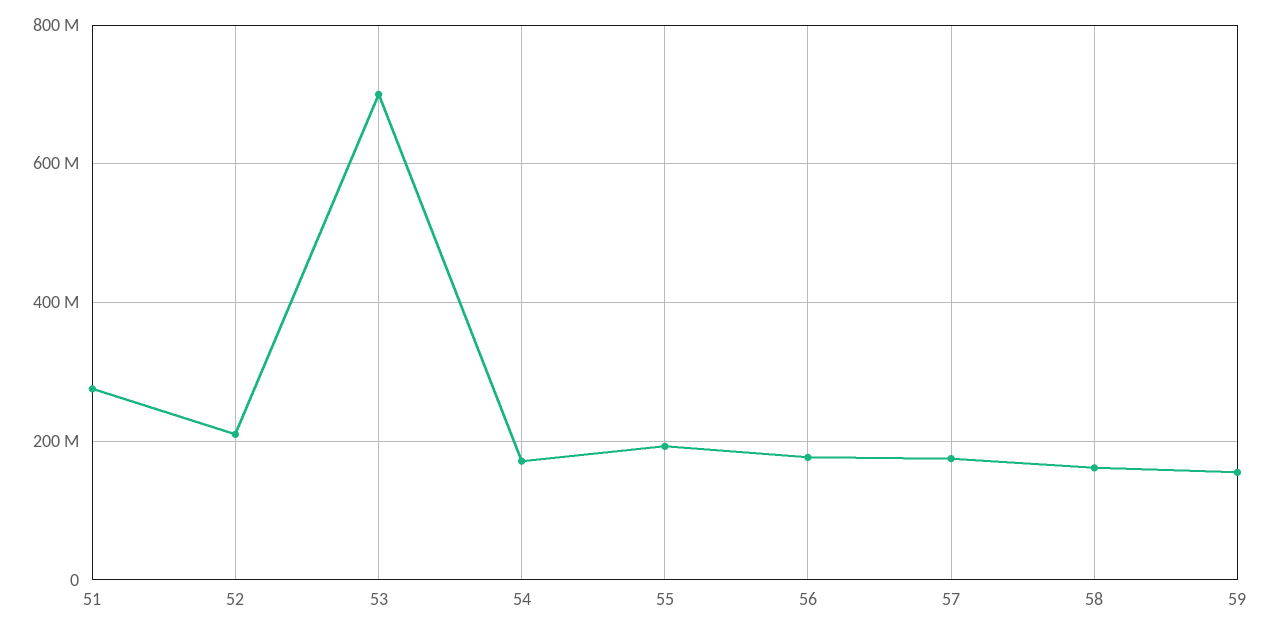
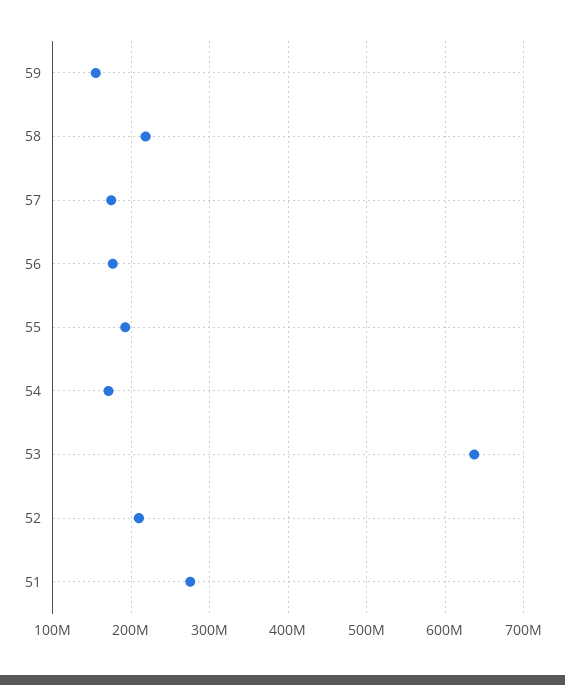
  {
    "51": 280000000,
    "52": 210000000,
-   "53": 700000000,
+   "53": 640000000,
    "54": 170000000,
    "55": 190000000,
    "56": 180000000,
    "57": 170000000,
-   "58": 160000000,
+   "58": 220000000,
    "59": 160000000
  }

